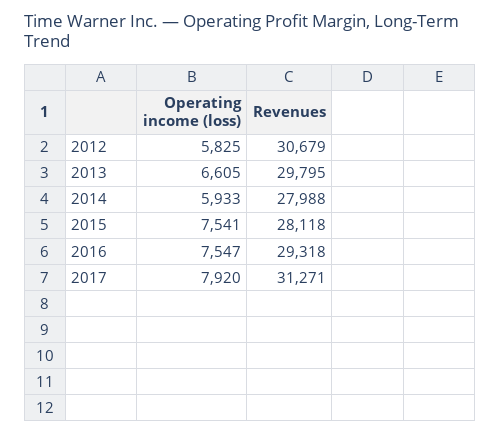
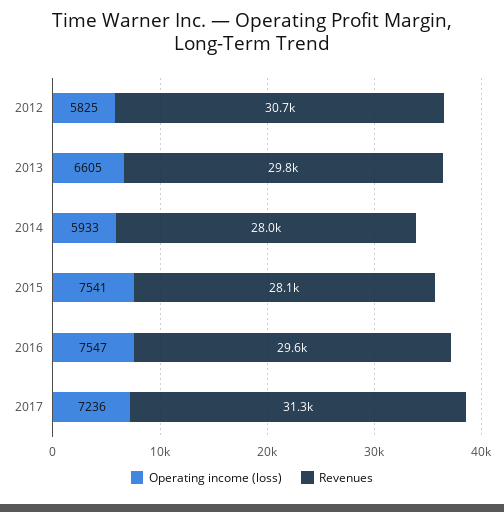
  {
    "Operating income (loss)": {
      "2012": 5825,
      "2013": 6605,
      "2014": 5933,
      "2015": 7541,
      "2016": 7547,
-     "2017": 7920
+     "2017": 7236
    },
    "Revenues": {
      "2012": 30679,
      "2013": 29795,
      "2014": 27988,
      "2015": 28118,
-     "2016": 29318,
+     "2016": 29600,
      "2017": 31271
    }
  }

